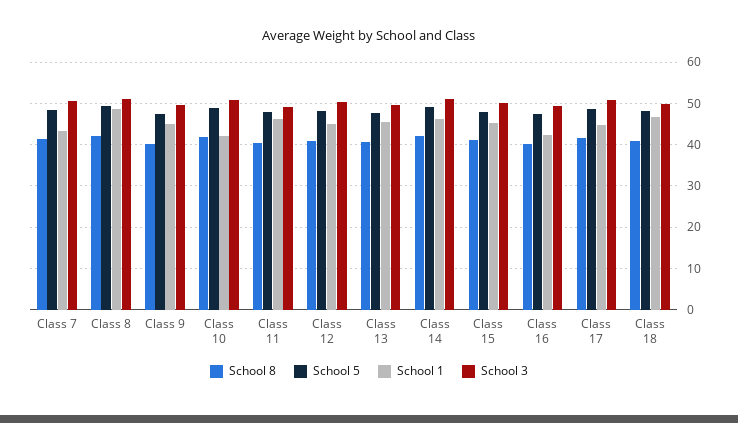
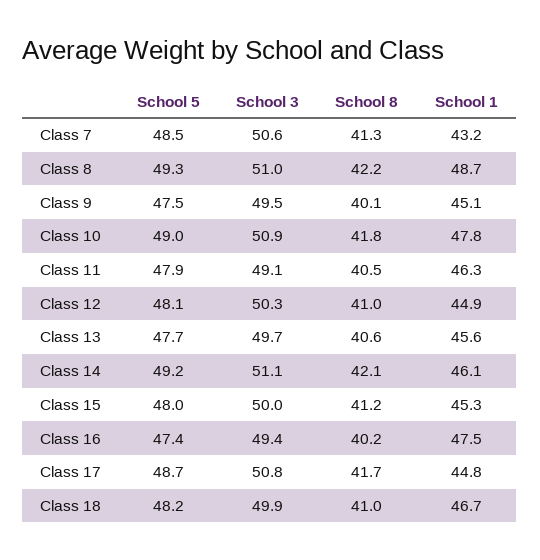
  {
    "School 8": {
      "Class 7": 41.3,
      "Class 8": 42.2,
      "Class 9": 40.1,
      "Class 10": 41.8,
      "Class 11": 40.5,
      "Class 12": 41,
      "Class 13": 40.6,
      "Class 14": 42.1,
      "Class 15": 41.2,
      "Class 16": 40.2,
      "Class 17": 41.7,
      "Class 18": 41
    },
    "School 5": {
      "Class 7": 48.5,
      "Class 8": 49.3,
      "Class 9": 47.5,
      "Class 10": 49,
      "Class 11": 47.9,
      "Class 12": 48.1,
      "Class 13": 47.7,
      "Class 14": 49.2,
      "Class 15": 48,
      "Class 16": 47.4,
      "Class 17": 48.7,
      "Class 18": 48.2
    },
    "School 1": {
      "Class 7": 43.2,
      "Class 8": 48.7,
      "Class 9": 45.1,
-     "Class 10": 42,
+     "Class 10": 47.8,
      "Class 11": 46.3,
      "Class 12": 44.9,
      "Class 13": 45.6,
      "Class 14": 46.1,
      "Class 15": 45.3,
-     "Class 16": 42,
+     "Class 16": 47.5,
      "Class 17": 44.8,
      "Class 18": 46.7
    },
    "School 3": {
      "Class 7": 50.6,
      "Class 8": 51,
      "Class 9": 49.5,
      "Class 10": 50.9,
      "Class 11": 49.1,
      "Class 12": 50.3,
      "Class 13": 49.7,
      "Class 14": 51.1,
      "Class 15": 50,
      "Class 16": 49.4,
      "Class 17": 50.8,
      "Class 18": 49.9
    }
  }

